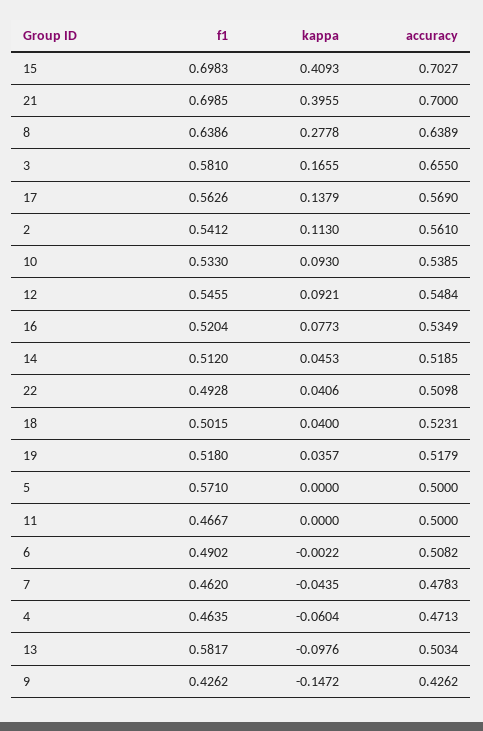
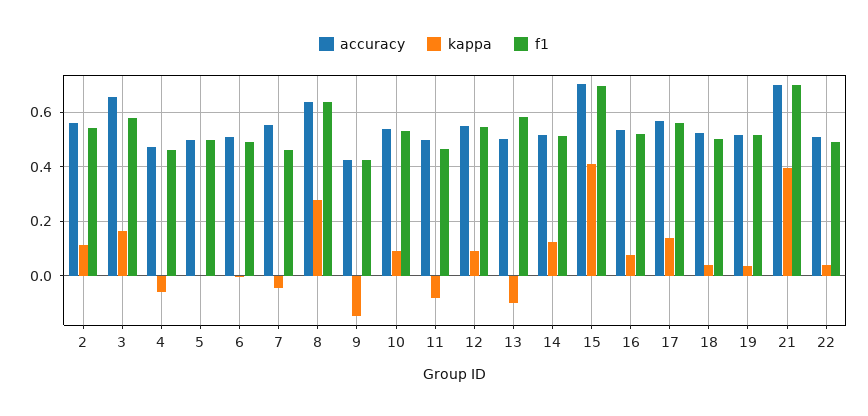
  {
    "f1": {
      "15": 0.6983,
      "21": 0.6985,
      "8": 0.6386,
      "3": 0.581,
      "17": 0.5626,
      "2": 0.5412,
      "10": 0.533,
      "12": 0.5455,
      "16": 0.5204,
      "14": 0.512,
      "22": 0.4928,
      "18": 0.5015,
      "19": 0.518,
-     "5": 0.571,
+     "5": 0.5,
      "11": 0.4667,
      "6": 0.4902,
      "7": 0.462,
      "4": 0.4635,
      "13": 0.5817,
      "9": 0.4262
    },
    "kappa": {
      "15": 0.4093,
      "21": 0.3955,
      "8": 0.2778,
      "3": 0.1655,
      "17": 0.1379,
      "2": 0.113,
      "10": 0.093,
      "12": 0.0921,
      "16": 0.0773,
-     "14": 0.0453,
+     "14": 0.125,
      "22": 0.0406,
      "18": 0.04,
      "19": 0.0357,
      "5": 0,
-     "11": 0,
+     "11": -0.075,
      "6": -0.0022,
      "7": -0.0435,
      "4": -0.0604,
      "13": -0.0976,
      "9": -0.1472
    },
    "accuracy": {
      "15": 0.7027,
      "21": 0.7,
      "8": 0.6389,
      "3": 0.655,
      "17": 0.569,
      "2": 0.561,
      "10": 0.5385,
      "12": 0.5484,
      "16": 0.5349,
      "14": 0.5185,
      "22": 0.5098,
      "18": 0.5231,
      "19": 0.5179,
      "5": 0.5,
      "11": 0.5,
      "6": 0.5082,
-     "7": 0.4783,
+     "7": 0.55,
      "4": 0.4713,
      "13": 0.5034,
      "9": 0.4262
    }
  }

